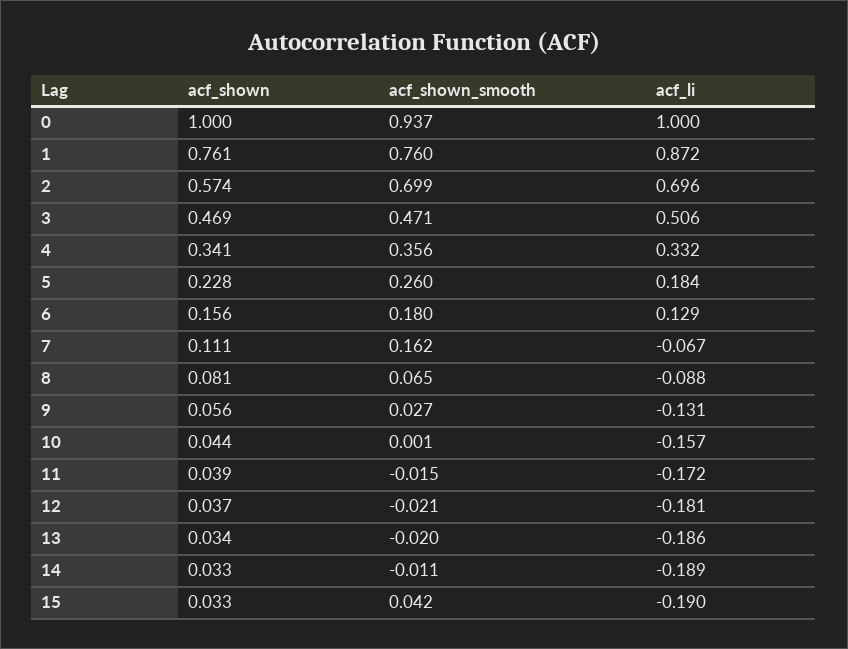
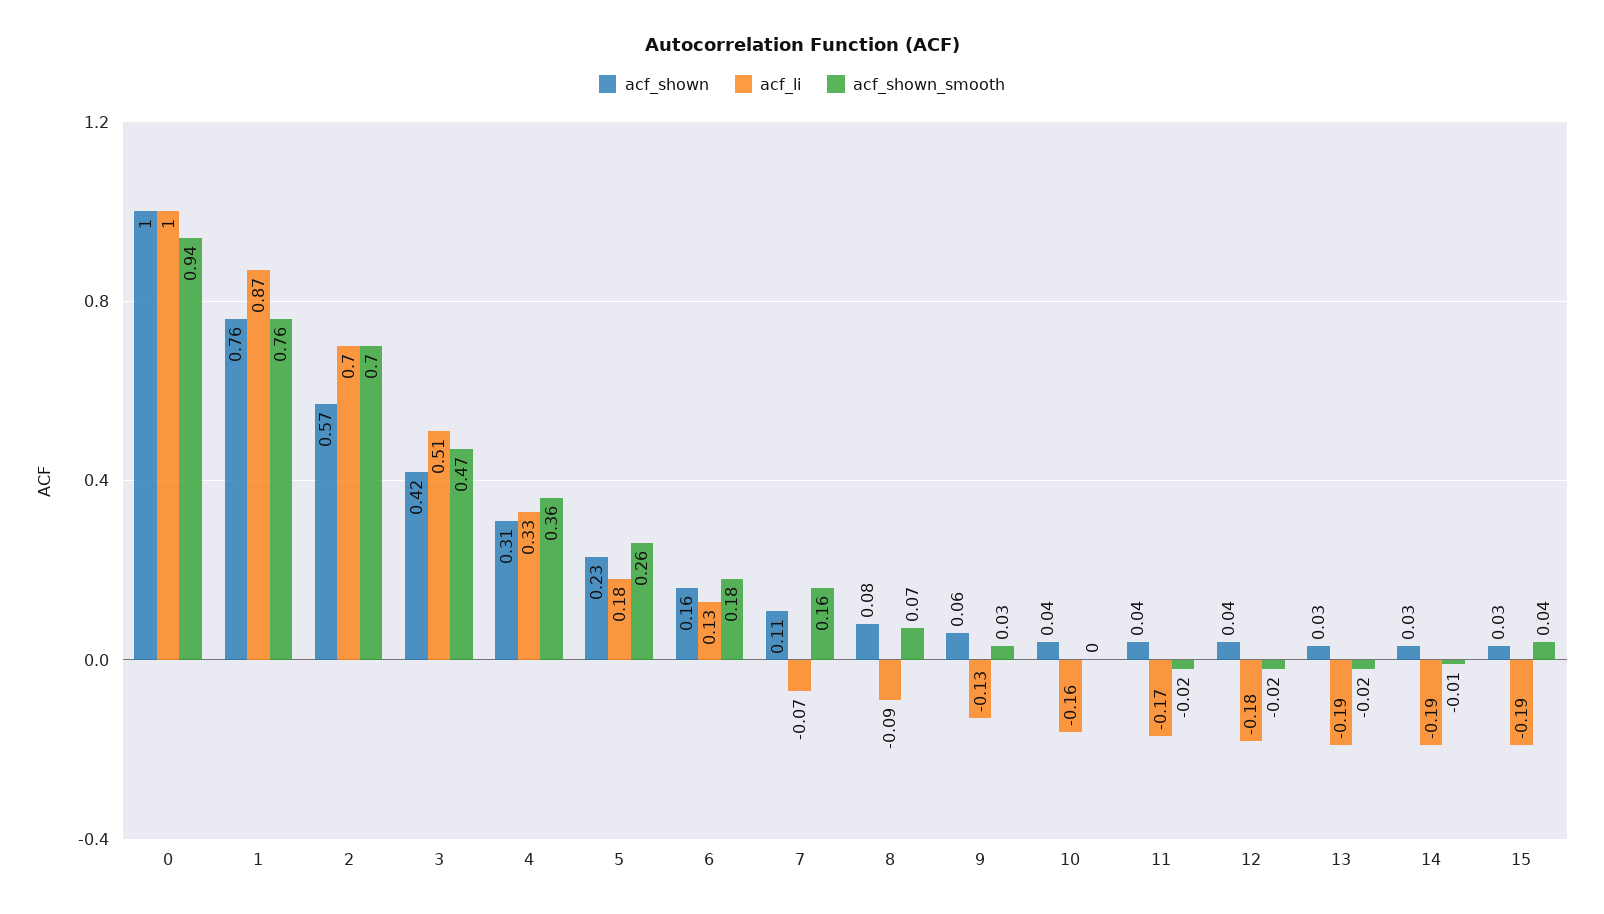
  {
    "acf_shown": {
      "0": 1,
      "1": 0.761,
      "2": 0.574,
-     "3": 0.469,
+     "3": 0.42,
-     "4": 0.341,
+     "4": 0.31,
      "5": 0.228,
      "6": 0.156,
      "7": 0.111,
      "8": 0.081,
      "9": 0.056,
      "10": 0.044,
      "11": 0.039,
      "12": 0.037,
      "13": 0.034,
      "14": 0.033,
      "15": 0.033
    },
    "acf_shown_smooth": {
      "0": 0.937,
      "1": 0.76,
      "2": 0.699,
      "3": 0.471,
      "4": 0.356,
      "5": 0.26,
      "6": 0.18,
      "7": 0.162,
      "8": 0.065,
      "9": 0.027,
      "10": 0.001,
      "11": -0.015,
      "12": -0.021,
      "13": -0.02,
      "14": -0.011,
      "15": 0.042
    },
    "acf_li": {
      "0": 1,
      "1": 0.872,
      "2": 0.696,
      "3": 0.506,
      "4": 0.332,
      "5": 0.184,
      "6": 0.129,
      "7": -0.067,
      "8": -0.088,
      "9": -0.131,
      "10": -0.157,
      "11": -0.172,
      "12": -0.181,
      "13": -0.186,
      "14": -0.189,
      "15": -0.19
    }
  }

